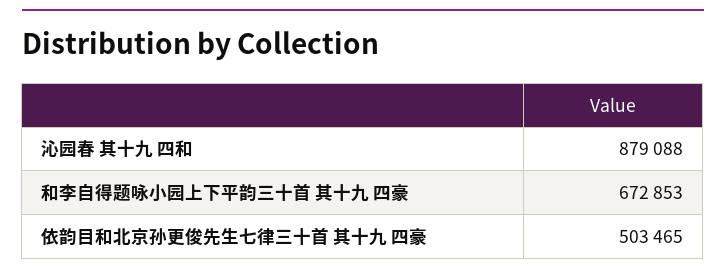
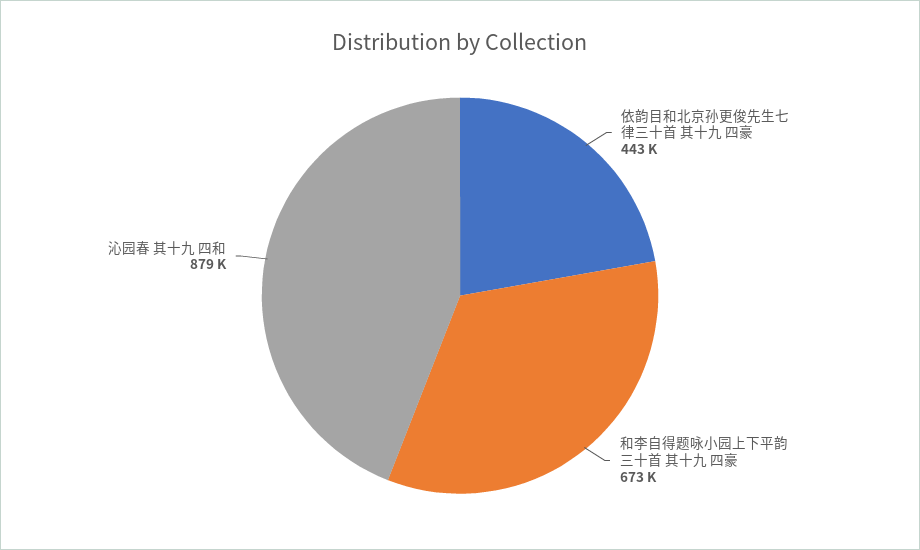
  {
    "沁园春 其十九 四和": 879088,
    "和李自得题咏小园上下平韵三十首 其十九 四豪": 672853,
-   "依韵目和北京孙更俊先生七律三十首 其十九 四豪": 503465
+   "依韵目和北京孙更俊先生七律三十首 其十九 四豪": 443000
  }

